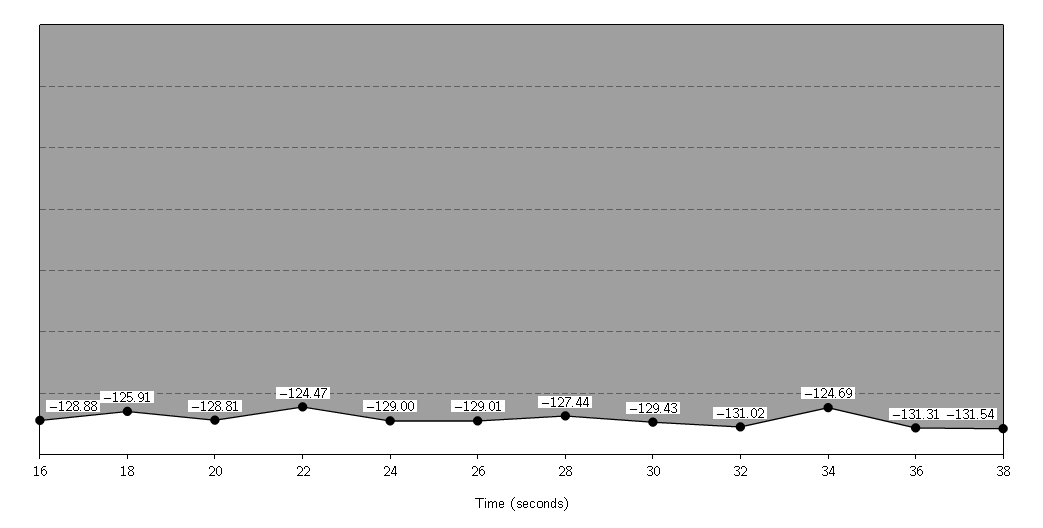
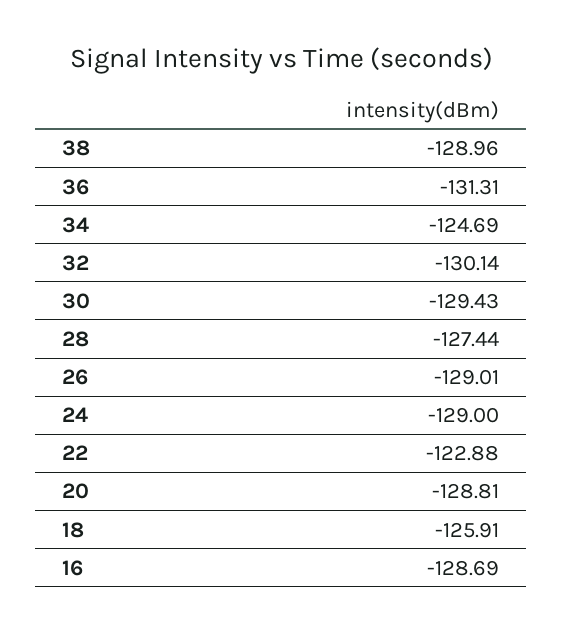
  {
-   "16": -128.88,
+   "16": -128.69,
    "18": -125.91,
    "20": -128.81,
-   "22": -124.47,
+   "22": -122.88,
    "24": -129,
    "26": -129.01,
    "28": -127.44,
    "30": -129.43,
-   "32": -131.02,
+   "32": -130.14,
    "34": -124.69,
    "36": -131.31,
-   "38": -131.54
+   "38": -128.96
  }

